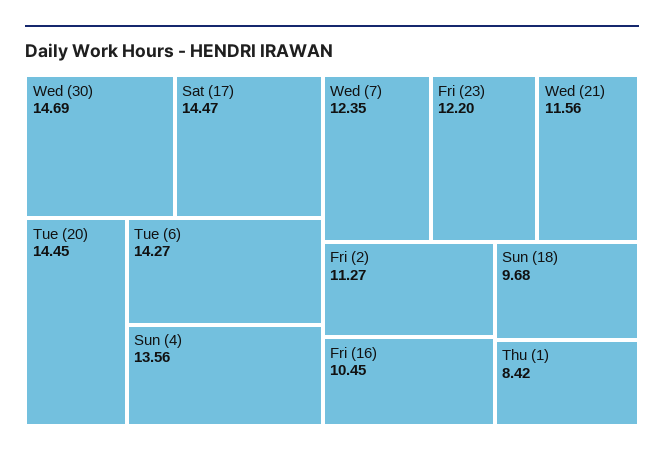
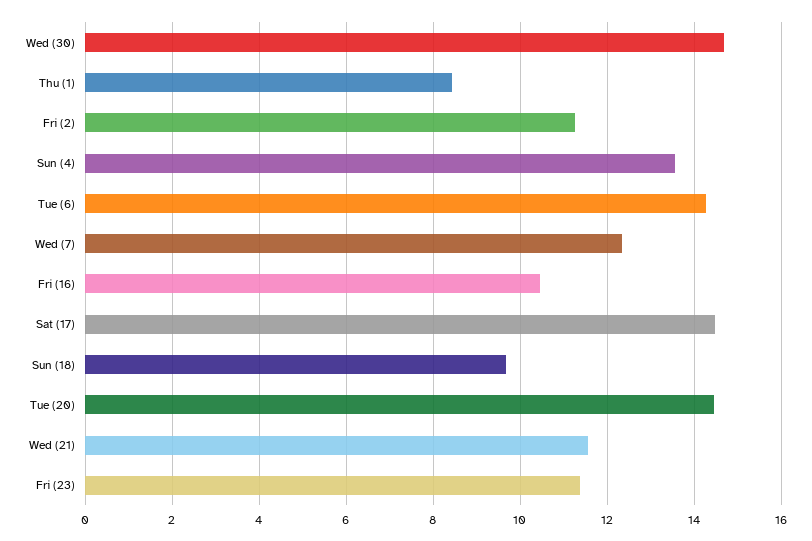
  {
    "Wed (30)": 14.69,
    "Sat (17)": 14.47,
    "Tue (20)": 14.45,
    "Tue (6)": 14.27,
    "Sun (4)": 13.56,
    "Wed (7)": 12.35,
-   "Fri (23)": 12.2,
+   "Fri (23)": 11.4,
    "Wed (21)": 11.56,
    "Fri (2)": 11.27,
    "Fri (16)": 10.45,
    "Sun (18)": 9.68,
    "Thu (1)": 8.42
  }

